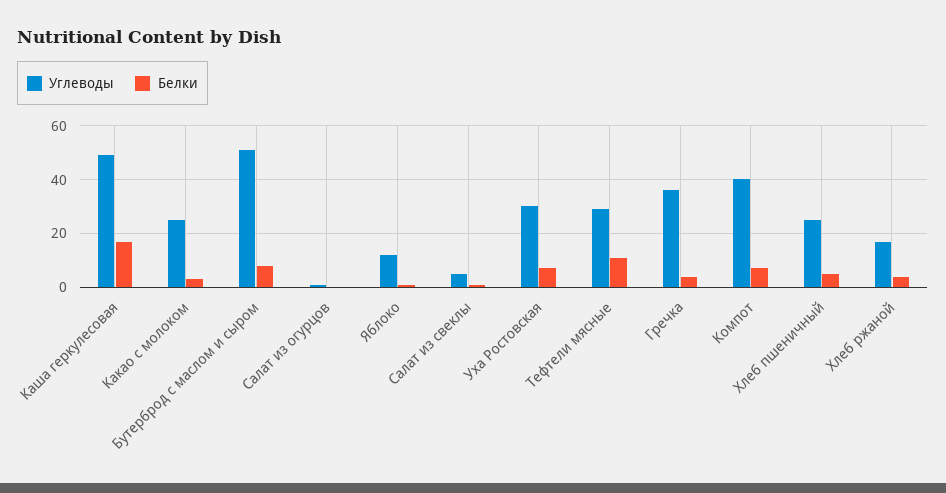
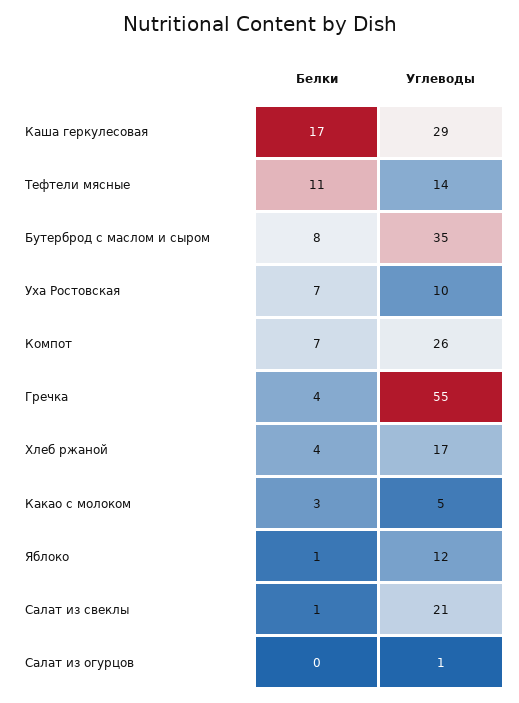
  {
    "Углеводы": {
-     "Каша геркулесовая": 50,
+     "Каша геркулесовая": 29,
-     "Какао с молоком": 25,
+     "Какао с молоком": 5,
-     "Бутерброд с маслом и сыром": 50,
+     "Бутерброд с маслом и сыром": 35,
      "Салат из огурцов": 1,
      "Яблоко": 12,
-     "Салат из свеклы": 5,
+     "Салат из свеклы": 21,
-     "Уха Ростовская": 30,
+     "Уха Ростовская": 10,
-     "Тефтели мясные": 30,
+     "Тефтели мясные": 14,
-     "Гречка": 35,
+     "Гречка": 55,
-     "Компот": 40,
+     "Компот": 26,
-     "Хлеб пшеничный": 25,
      "Хлеб ржаной": 17
    },
    "Белки": {
      "Каша геркулесовая": 17,
      "Какао с молоком": 3,
      "Бутерброд с маслом и сыром": 8,
      "Салат из огурцов": 0,
      "Яблоко": 1,
      "Салат из свеклы": 1,
      "Уха Ростовская": 7,
      "Тефтели мясные": 11,
      "Гречка": 4,
      "Компот": 7,
-     "Хлеб пшеничный": 5,
      "Хлеб ржаной": 4
    }
  }

